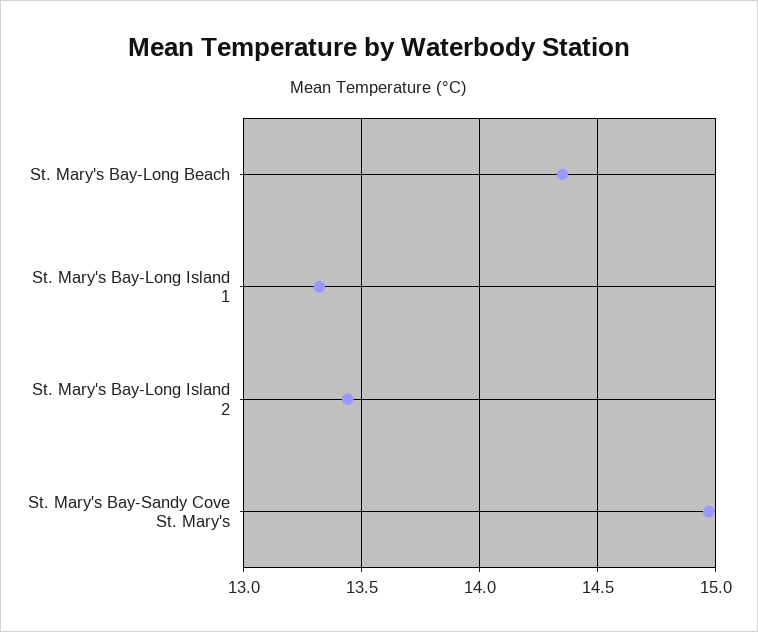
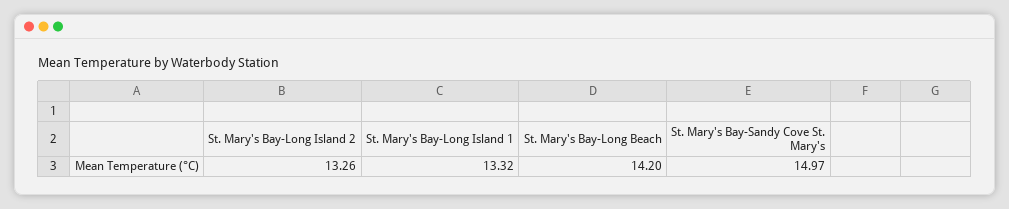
  {
-   "St. Mary's Bay-Long Beach": 14.35,
+   "St. Mary's Bay-Long Beach": 14.2,
    "St. Mary's Bay-Long Island 1": 13.32,
-   "St. Mary's Bay-Long Island 2": 13.45,
+   "St. Mary's Bay-Long Island 2": 13.26,
    "St. Mary's Bay-Sandy Cove St. Mary's": 14.97
  }

